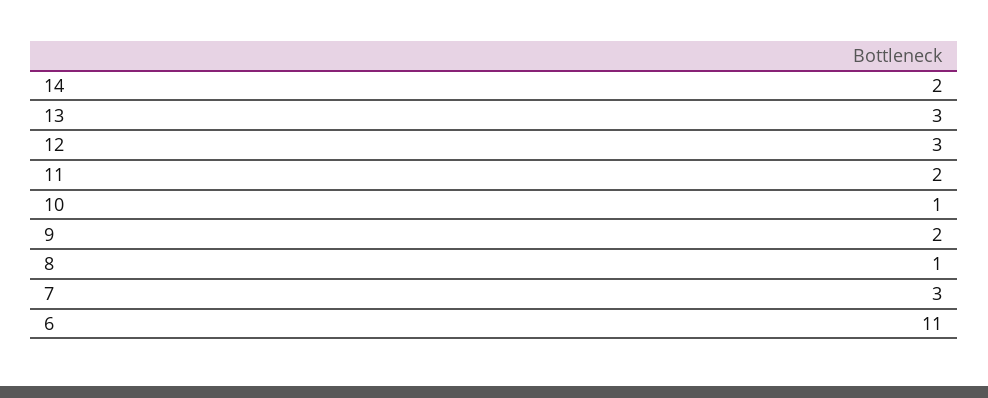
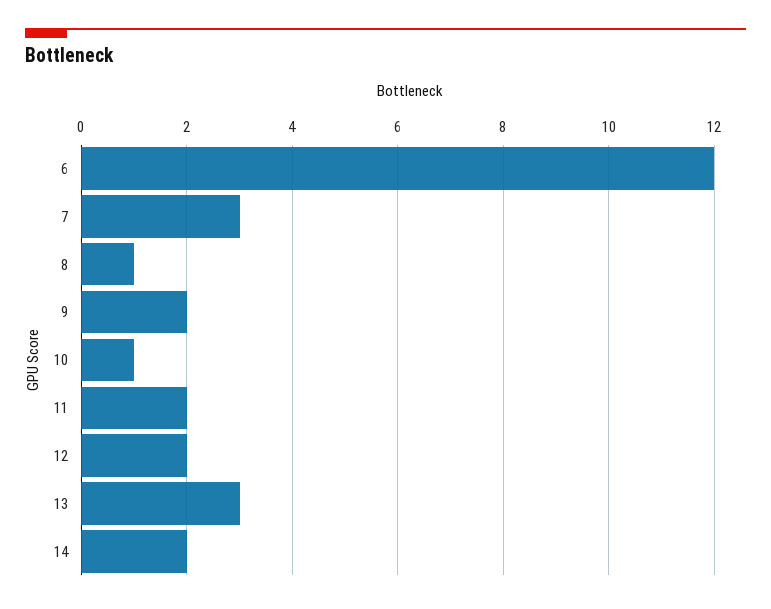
  {
    "14": 2,
    "13": 3,
-   "12": 3,
+   "12": 2,
    "11": 2,
    "10": 1,
    "9": 2,
    "8": 1,
    "7": 3,
-   "6": 11
+   "6": 12
  }

